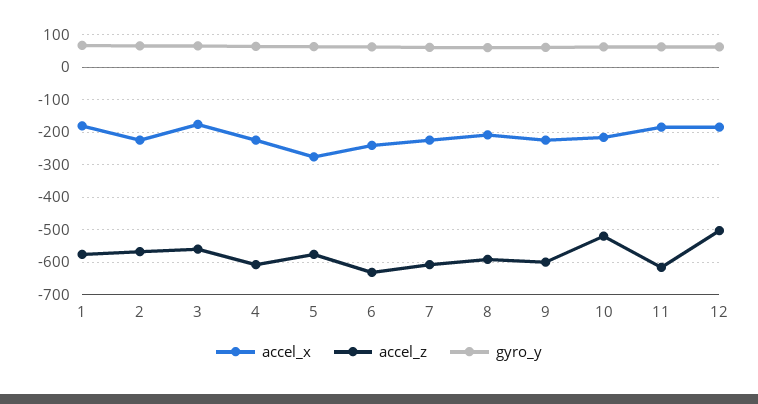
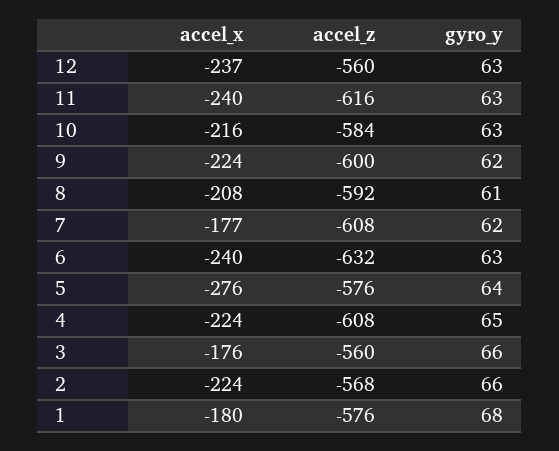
  {
    "accel_x": {
      "1": -180,
      "2": -224,
      "3": -176,
      "4": -224,
      "5": -276,
      "6": -240,
-     "7": -220,
+     "7": -177,
      "8": -208,
      "9": -224,
      "10": -216,
-     "11": -180,
+     "11": -240,
-     "12": -180
+     "12": -237
    },
    "accel_z": {
      "1": -576,
      "2": -568,
      "3": -560,
      "4": -608,
      "5": -576,
      "6": -632,
      "7": -608,
      "8": -592,
      "9": -600,
-     "10": -520,
+     "10": -584,
      "11": -616,
-     "12": -500
+     "12": -560
    },
    "gyro_y": {
      "1": 68,
      "2": 66,
      "3": 66,
      "4": 65,
      "5": 64,
      "6": 63,
      "7": 62,
      "8": 61,
      "9": 62,
      "10": 63,
      "11": 63,
      "12": 63
    }
  }

